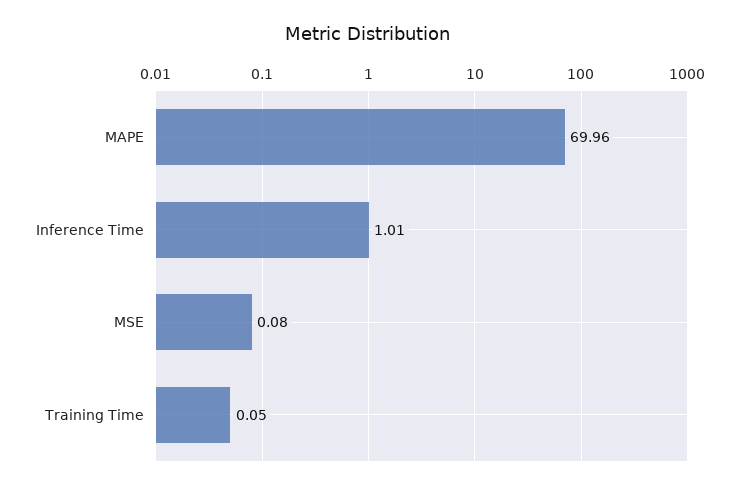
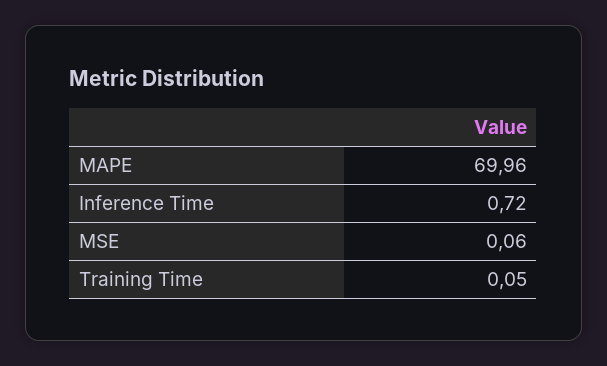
  {
    "MAPE": 69.96,
-   "Inference Time": 1.01,
+   "Inference Time": 0.72,
-   "MSE": 0.08,
+   "MSE": 0.06,
    "Training Time": 0.05
  }

